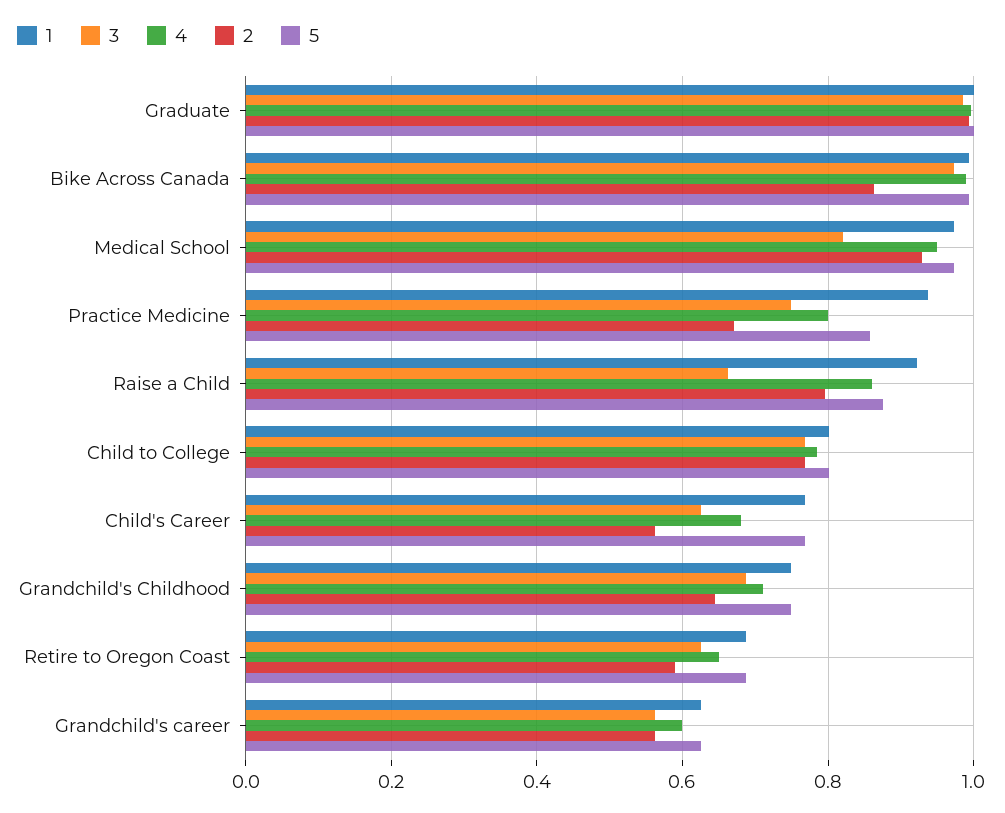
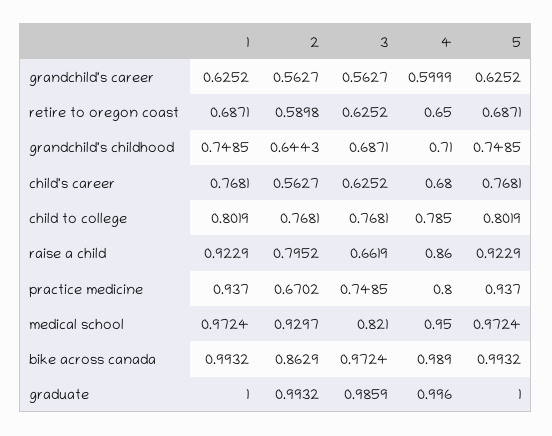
  {
    "1": {
      "Graduate": 1,
      "Bike Across Canada": 0.9932,
      "Medical School": 0.9724,
      "Practice Medicine": 0.937,
      "Raise a Child": 0.9229,
      "Child to College": 0.8019,
      "Child's Career": 0.7681,
      "Grandchild's Childhood": 0.7485,
      "Retire to Oregon Coast": 0.6871,
      "Grandchild's career": 0.6252
    },
    "3": {
      "Graduate": 0.9859,
      "Bike Across Canada": 0.9724,
      "Medical School": 0.821,
      "Practice Medicine": 0.7485,
      "Raise a Child": 0.6619,
      "Child to College": 0.7681,
      "Child's Career": 0.6252,
      "Grandchild's Childhood": 0.6871,
      "Retire to Oregon Coast": 0.6252,
      "Grandchild's career": 0.5627
    },
    "4": {
      "Graduate": 0.996,
      "Bike Across Canada": 0.989,
      "Medical School": 0.95,
      "Practice Medicine": 0.8,
      "Raise a Child": 0.86,
      "Child to College": 0.785,
      "Child's Career": 0.68,
      "Grandchild's Childhood": 0.71,
      "Retire to Oregon Coast": 0.65,
      "Grandchild's career": 0.5999
    },
    "2": {
      "Graduate": 0.9932,
      "Bike Across Canada": 0.8629,
      "Medical School": 0.9297,
      "Practice Medicine": 0.6702,
      "Raise a Child": 0.7952,
      "Child to College": 0.7681,
      "Child's Career": 0.5627,
      "Grandchild's Childhood": 0.6443,
      "Retire to Oregon Coast": 0.5898,
      "Grandchild's career": 0.5627
    },
    "5": {
      "Graduate": 1,
      "Bike Across Canada": 0.9932,
      "Medical School": 0.9724,
-     "Practice Medicine": 0.86,
+     "Practice Medicine": 0.937,
-     "Raise a Child": 0.88,
+     "Raise a Child": 0.9229,
      "Child to College": 0.8019,
      "Child's Career": 0.7681,
      "Grandchild's Childhood": 0.7485,
      "Retire to Oregon Coast": 0.6871,
      "Grandchild's career": 0.6252
    }
  }

